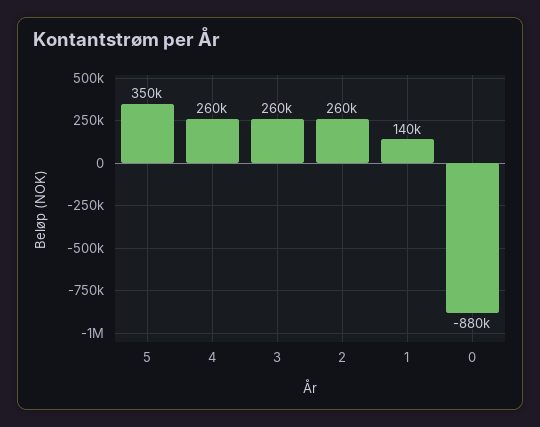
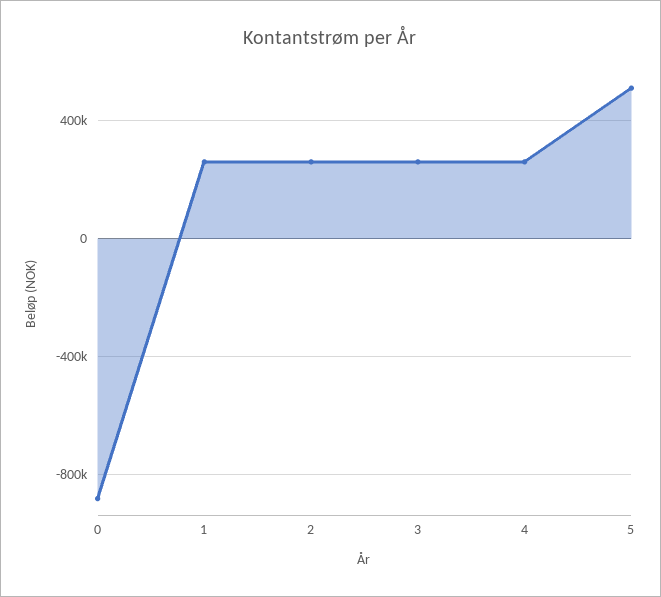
  {
-   "5": 350000,
+   "5": 500000,
    "4": 260000,
    "3": 260000,
    "2": 260000,
-   "1": 140000,
+   "1": 250000,
    "0": -880000
  }

